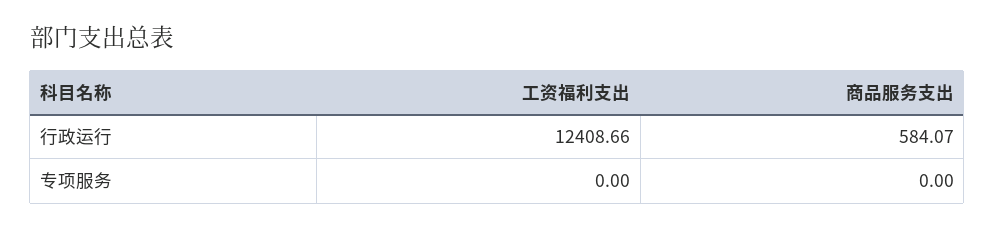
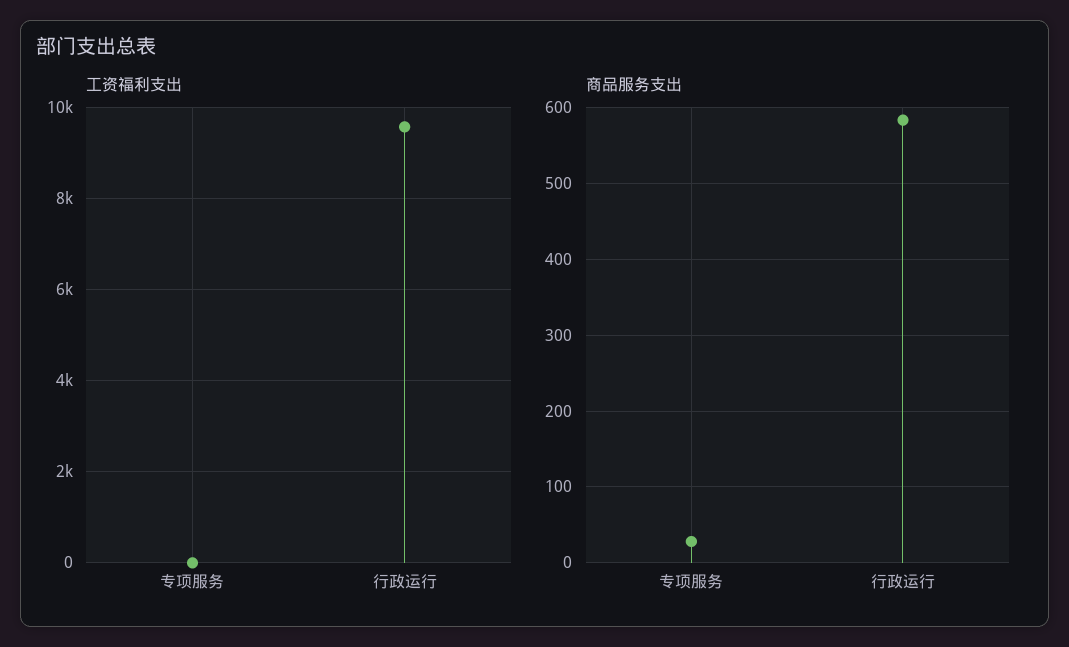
  {
    "工资福利支出": {
-     "行政运行": 12408.66,
+     "行政运行": 9600,
      "专项服务": 0
    },
    "商品服务支出": {
      "行政运行": 584.07,
-     "专项服务": 0
+     "专项服务": 30
    }
  }

